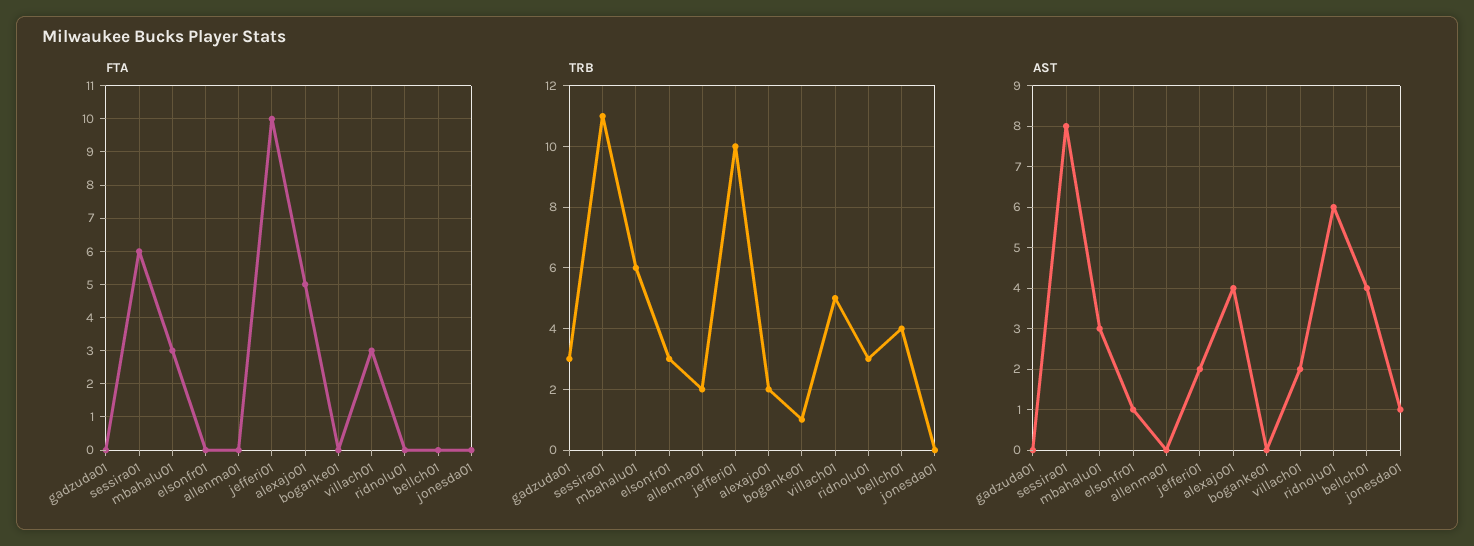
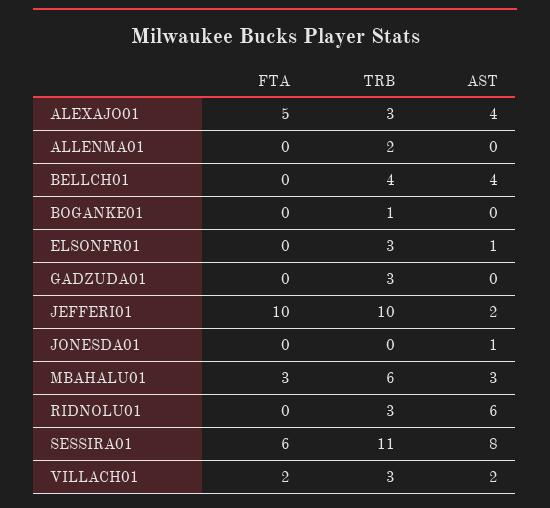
  {
    "FTA": {
      "gadzuda01": 0,
      "sessira01": 6,
      "mbahalu01": 3,
      "elsonfr01": 0,
      "allenma01": 0,
      "jefferi01": 10,
      "alexajo01": 5,
      "boganke01": 0,
-     "villach01": 3,
+     "villach01": 2,
      "ridnolu01": 0,
      "bellch01": 0,
      "jonesda01": 0
    },
    "TRB": {
      "gadzuda01": 3,
      "sessira01": 11,
      "mbahalu01": 6,
      "elsonfr01": 3,
      "allenma01": 2,
      "jefferi01": 10,
-     "alexajo01": 2,
+     "alexajo01": 3,
      "boganke01": 1,
-     "villach01": 5,
+     "villach01": 3,
      "ridnolu01": 3,
      "bellch01": 4,
      "jonesda01": 0
    },
    "AST": {
      "gadzuda01": 0,
      "sessira01": 8,
      "mbahalu01": 3,
      "elsonfr01": 1,
      "allenma01": 0,
      "jefferi01": 2,
      "alexajo01": 4,
      "boganke01": 0,
      "villach01": 2,
      "ridnolu01": 6,
      "bellch01": 4,
      "jonesda01": 1
    }
  }

